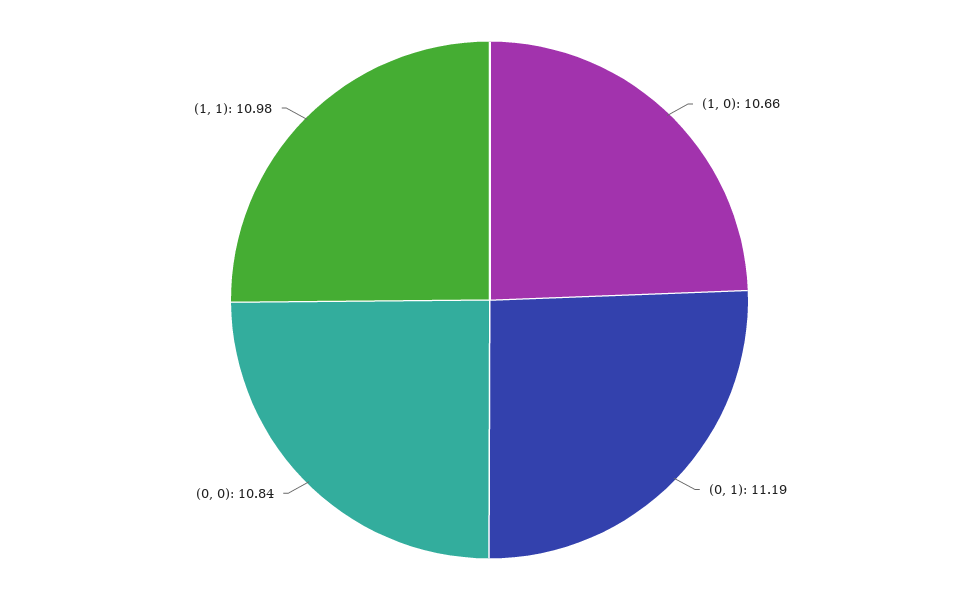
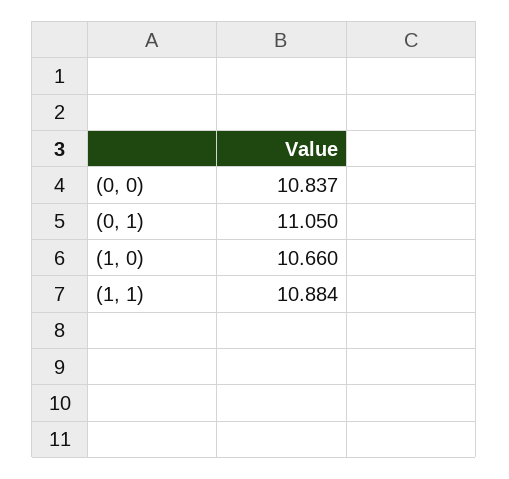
  {
    "(1, 0)": 10.66,
-   "(0, 1)": 11.19,
+   "(0, 1)": 11.05,
    "(0, 0)": 10.837,
-   "(1, 1)": 10.98
+   "(1, 1)": 10.884
  }

